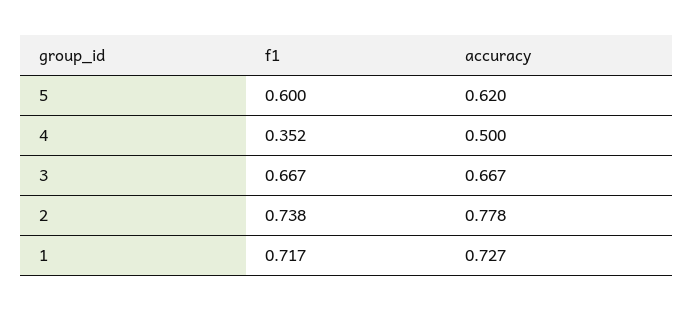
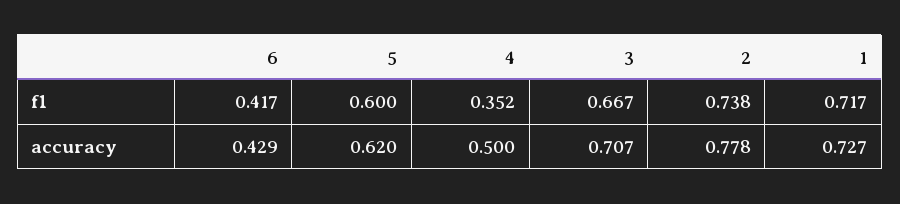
  {
    "f1": {
      "5": 0.6,
      "4": 0.352,
      "3": 0.667,
      "2": 0.738,
-     "1": 0.717
+     "1": 0.717,
+     "6": 0.417
    },
    "accuracy": {
      "5": 0.62,
      "4": 0.5,
-     "3": 0.667,
+     "3": 0.707,
      "2": 0.778,
-     "1": 0.727
+     "1": 0.727,
+     "6": 0.429
    }
  }

